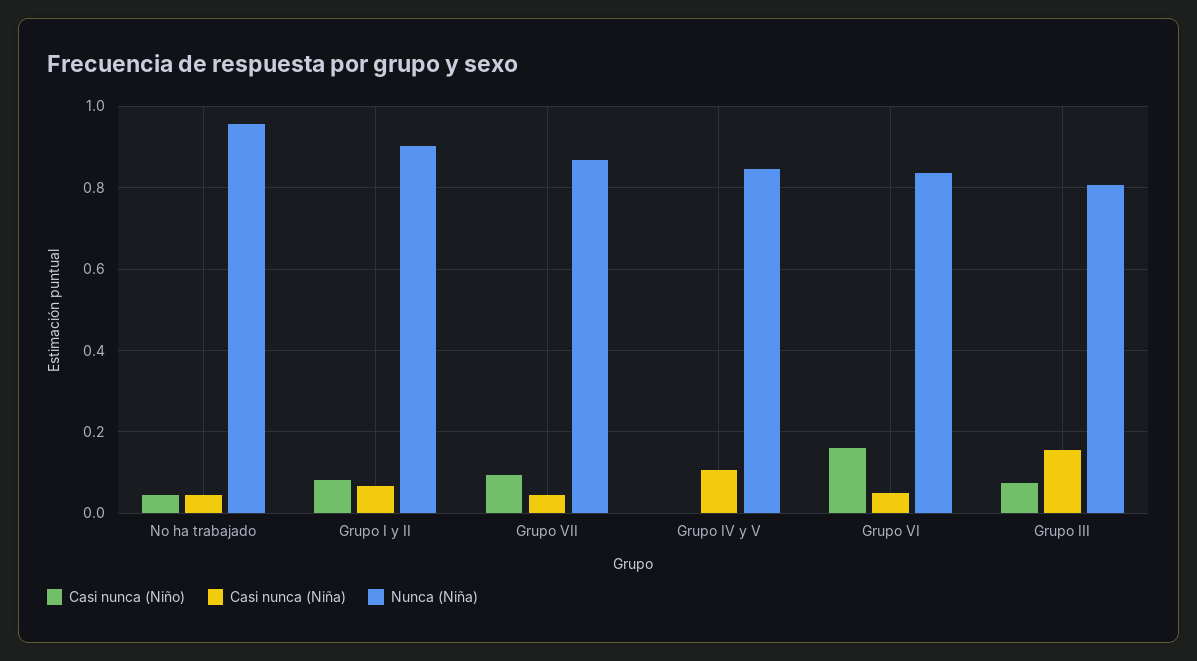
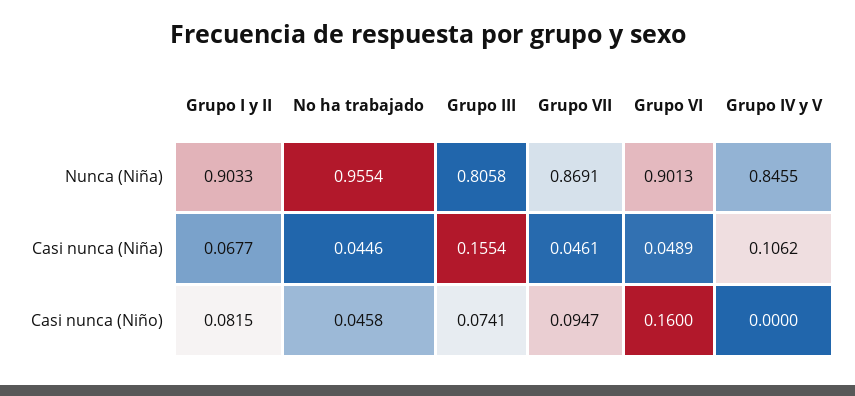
  {
    "Casi nunca (Niño)": {
      "No ha trabajado": 0.0458,
      "Grupo I y II": 0.0815,
      "Grupo VII": 0.0947,
      "Grupo IV y V": 0,
      "Grupo VI": 0.16,
      "Grupo III": 0.0741
    },
    "Casi nunca (Niña)": {
      "No ha trabajado": 0.0446,
      "Grupo I y II": 0.0677,
      "Grupo VII": 0.0461,
      "Grupo IV y V": 0.1062,
      "Grupo VI": 0.0489,
      "Grupo III": 0.1554
    },
    "Nunca (Niña)": {
      "No ha trabajado": 0.9554,
      "Grupo I y II": 0.9033,
      "Grupo VII": 0.8691,
      "Grupo IV y V": 0.8455,
-     "Grupo VI": 0.84,
+     "Grupo VI": 0.9013,
      "Grupo III": 0.8058
    }
  }

